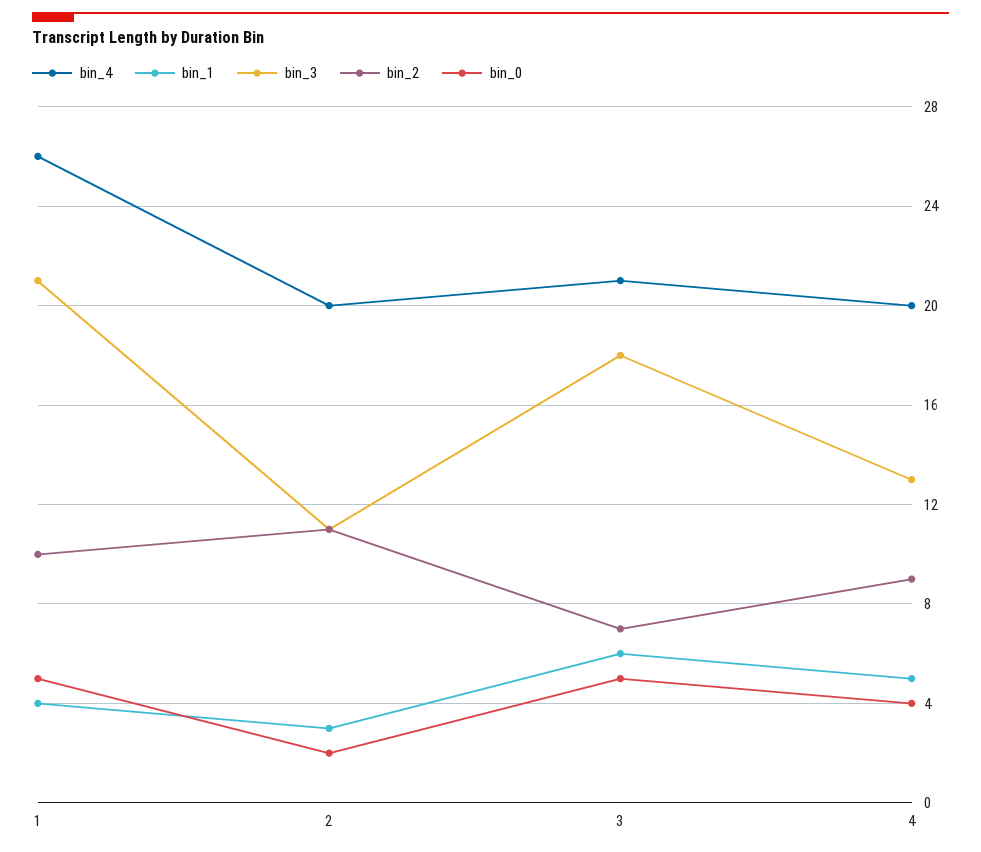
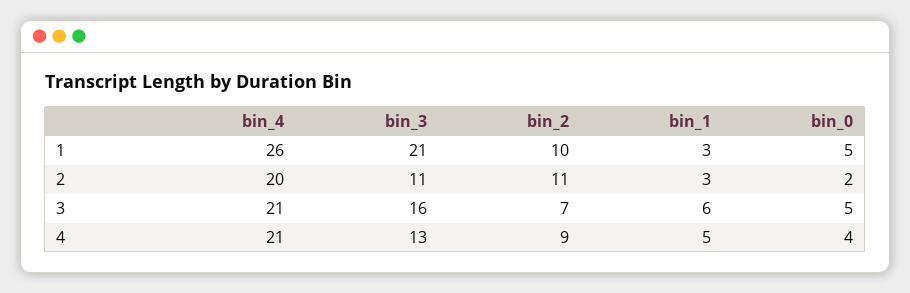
  {
    "bin_4": {
      "1": 26,
      "2": 20,
      "3": 21,
-     "4": 20
+     "4": 21
    },
    "bin_1": {
-     "1": 4,
+     "1": 3,
      "2": 3,
      "3": 6,
      "4": 5
    },
    "bin_3": {
      "1": 21,
      "2": 11,
-     "3": 18,
+     "3": 16,
      "4": 13
    },
    "bin_2": {
      "1": 10,
      "2": 11,
      "3": 7,
      "4": 9
    },
    "bin_0": {
      "1": 5,
      "2": 2,
      "3": 5,
      "4": 4
    }
  }

